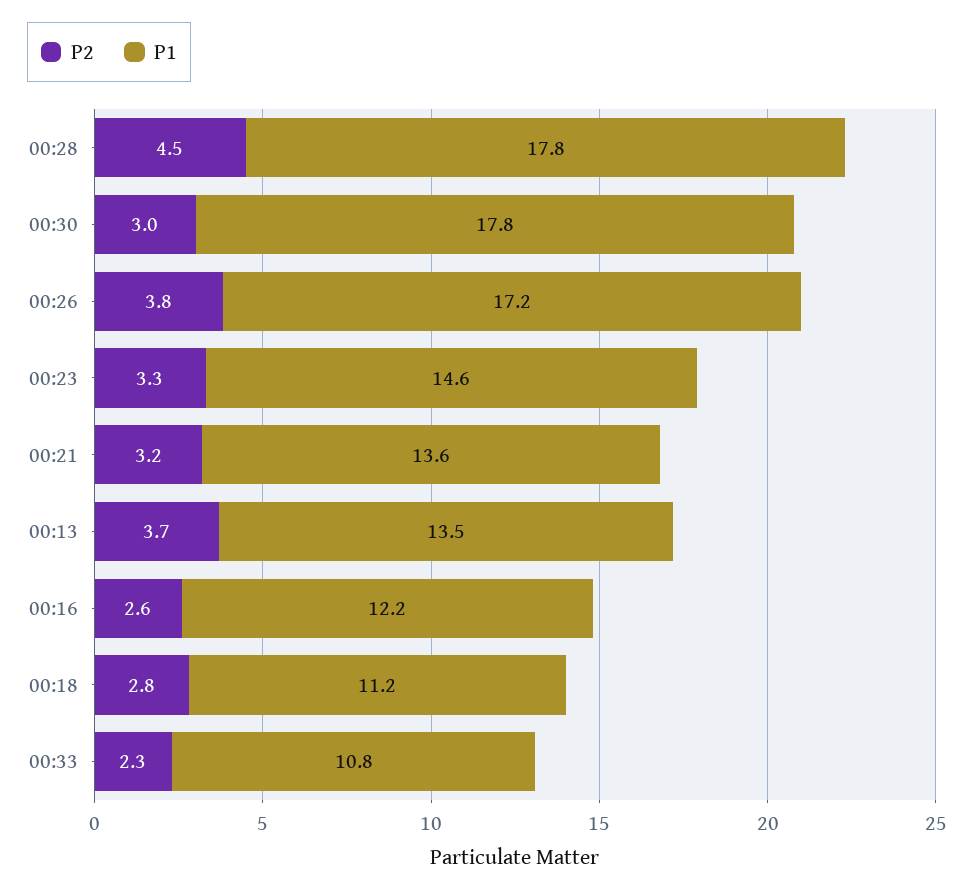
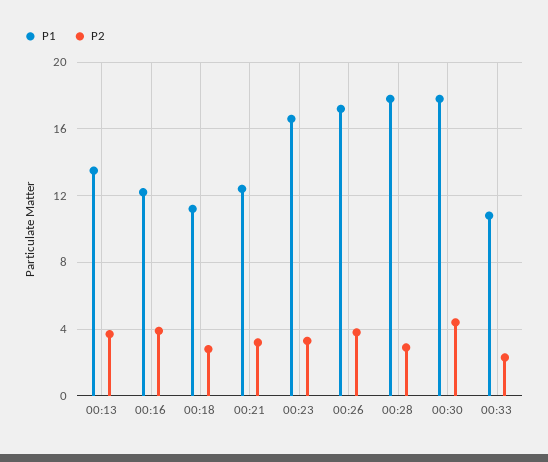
  {
    "P2": {
-     "00:28": 4.5,
+     "00:28": 3,
-     "00:30": 3,
+     "00:30": 4.5,
      "00:26": 3.8,
      "00:23": 3.3,
      "00:21": 3.2,
      "00:13": 3.7,
-     "00:16": 2.6,
+     "00:16": 4,
      "00:18": 2.8,
      "00:33": 2.3
    },
    "P1": {
      "00:28": 17.8,
      "00:30": 17.8,
      "00:26": 17.2,
-     "00:23": 14.6,
+     "00:23": 16.5,
-     "00:21": 13.6,
+     "00:21": 12.5,
      "00:13": 13.5,
      "00:16": 12.2,
      "00:18": 11.2,
      "00:33": 10.8
    }
  }

